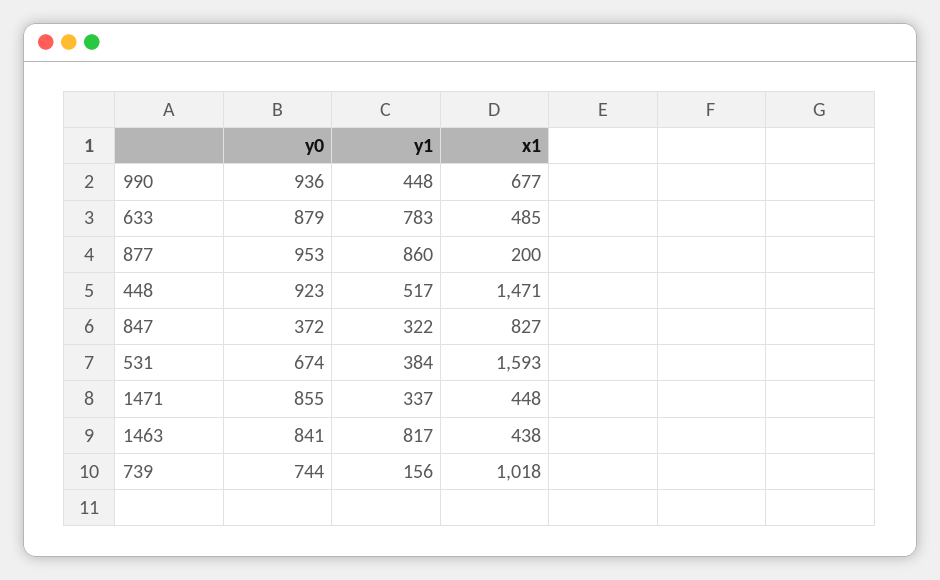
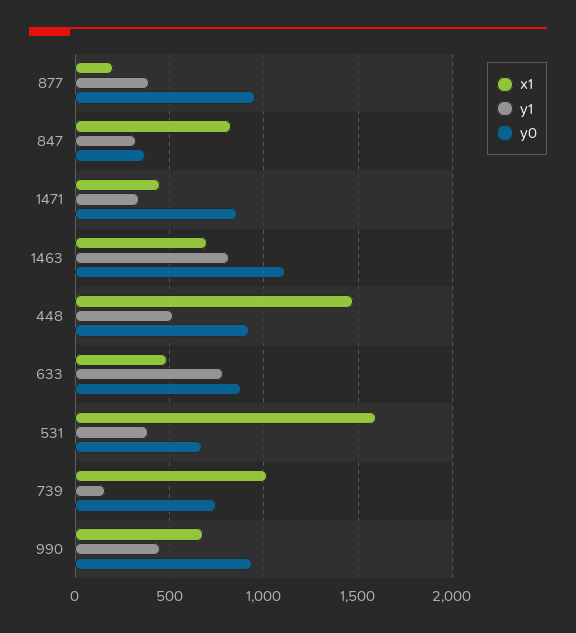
  {
    "y0": {
      "990": 936,
      "633": 879,
      "877": 953,
      "448": 923,
      "847": 372,
      "531": 674,
      "1471": 855,
-     "1463": 841,
+     "1463": 1100,
      "739": 744
    },
    "y1": {
      "990": 448,
      "633": 783,
-     "877": 860,
+     "877": 400,
      "448": 517,
      "847": 322,
      "531": 384,
      "1471": 337,
      "1463": 817,
      "739": 156
    },
    "x1": {
      "990": 677,
      "633": 485,
      "877": 200,
      "448": 1471,
      "847": 827,
      "531": 1593,
      "1471": 448,
-     "1463": 438,
+     "1463": 700,
      "739": 1018
    }
  }

